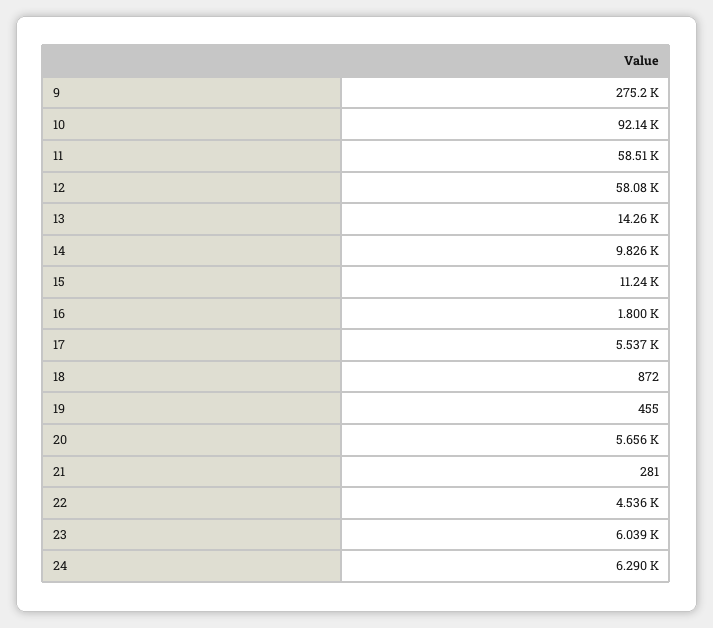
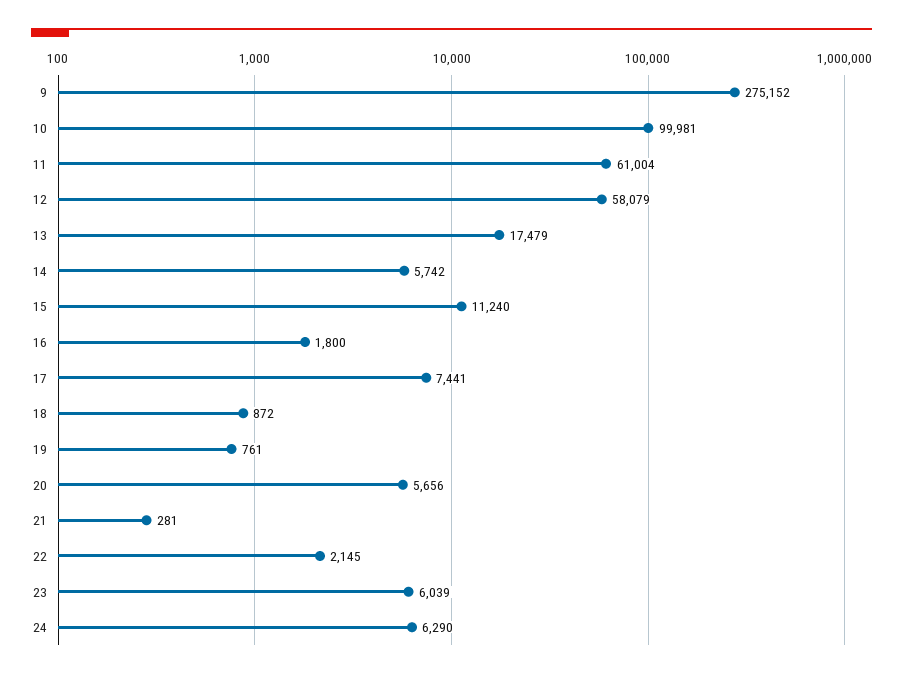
  {
    "9": 275152,
-   "10": 92140,
+   "10": 99981,
-   "11": 58510,
+   "11": 61004,
    "12": 58079,
-   "13": 14260,
+   "13": 17479,
-   "14": 9826,
+   "14": 5742,
    "15": 11240,
    "16": 1800,
-   "17": 5537,
+   "17": 7441,
    "18": 872,
-   "19": 455,
+   "19": 761,
    "20": 5656,
    "21": 281,
-   "22": 4536,
+   "22": 2145,
    "23": 6039,
    "24": 6290
  }

